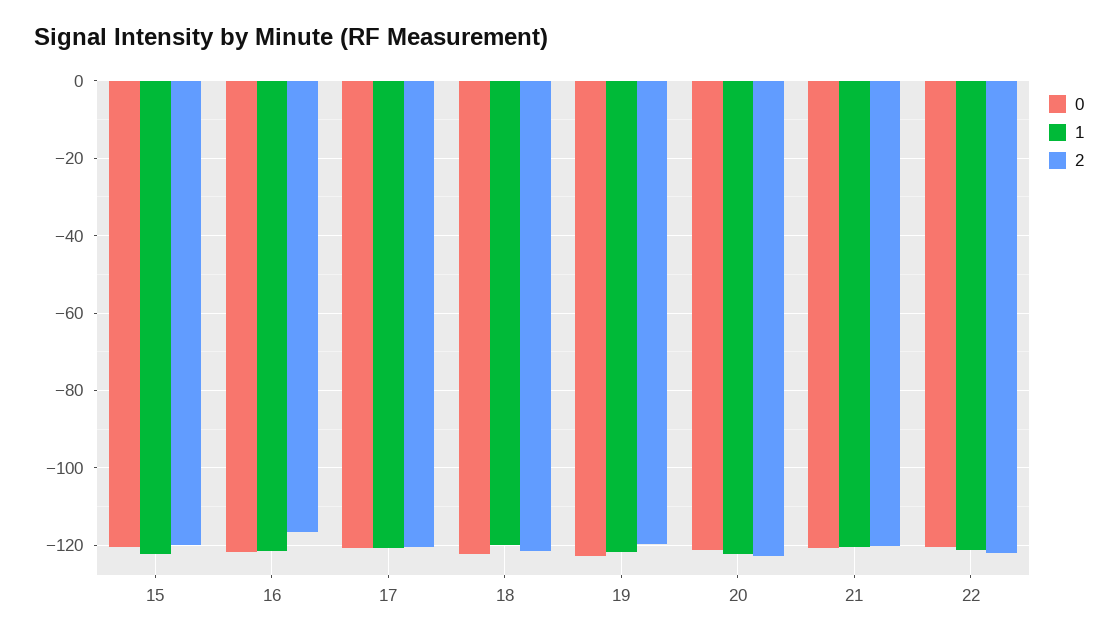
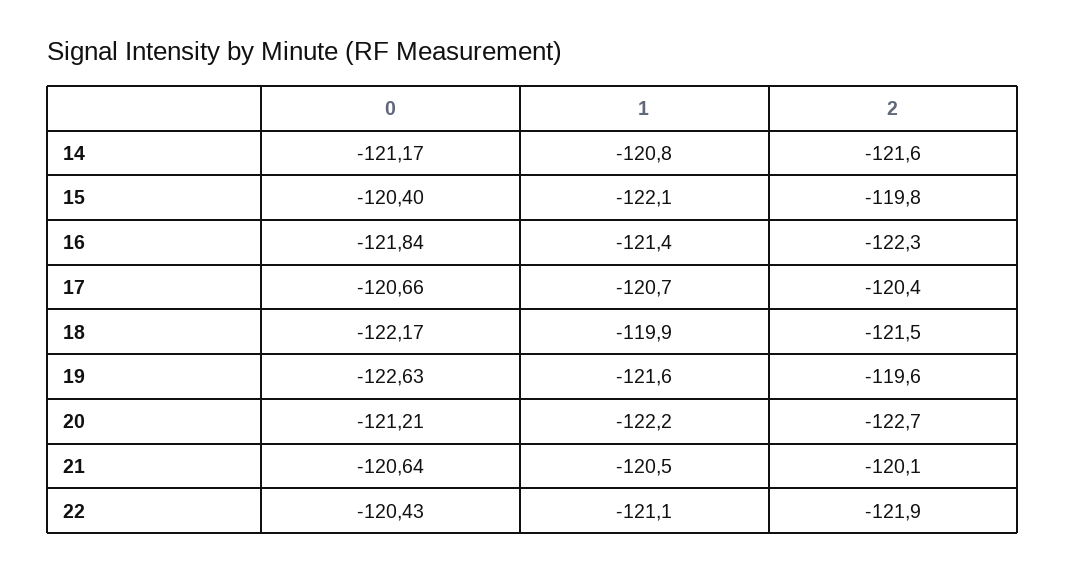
  {
    "0": {
      "15": -120.4,
      "16": -121.84,
      "17": -120.66,
      "18": -122.17,
      "19": -122.63,
      "20": -121.21,
      "21": -120.64,
-     "22": -120.43
+     "22": -120.43,
+     "14": -121.17
    },
    "1": {
      "15": -122.1,
      "16": -121.4,
      "17": -120.7,
      "18": -119.9,
      "19": -121.6,
      "20": -122.2,
      "21": -120.5,
-     "22": -121.1
+     "22": -121.1,
+     "14": -120.8
    },
    "2": {
      "15": -119.8,
-     "16": -116,
+     "16": -122.3,
      "17": -120.4,
      "18": -121.5,
      "19": -119.6,
      "20": -122.7,
      "21": -120.1,
-     "22": -121.9
+     "22": -121.9,
+     "14": -121.6
    }
  }

